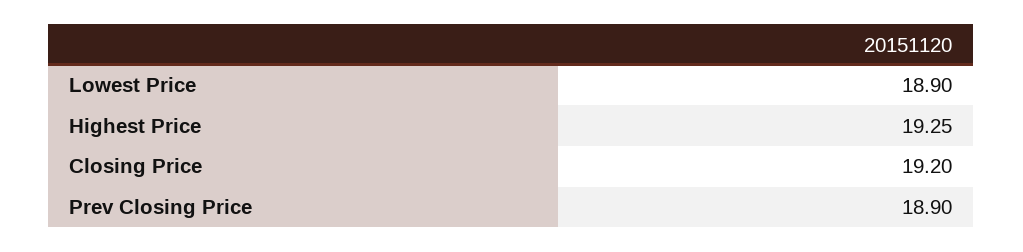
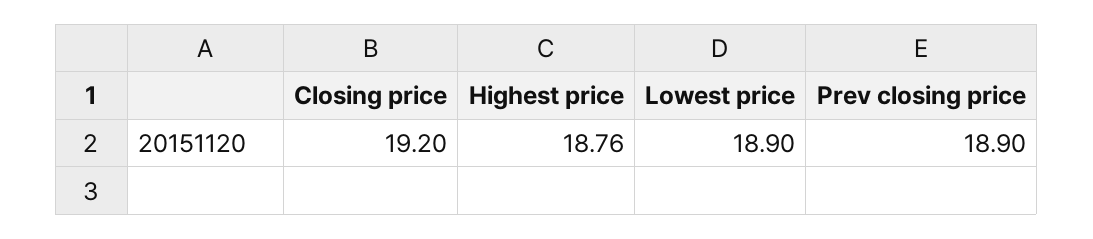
  {
    "Lowest Price": 18.9,
-   "Highest Price": 19.25,
+   "Highest Price": 18.76,
    "Closing Price": 19.2,
    "Prev Closing Price": 18.9
  }

